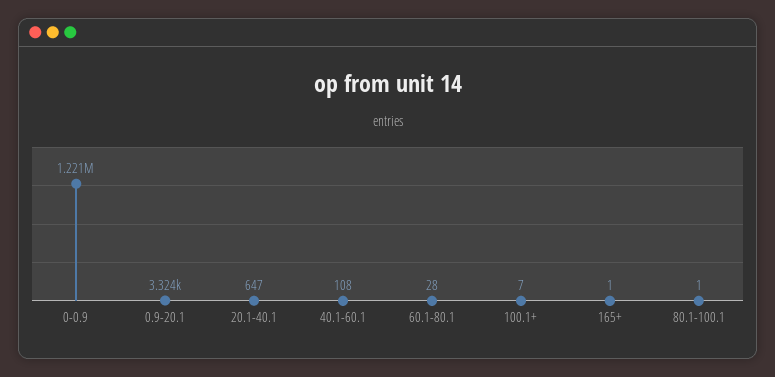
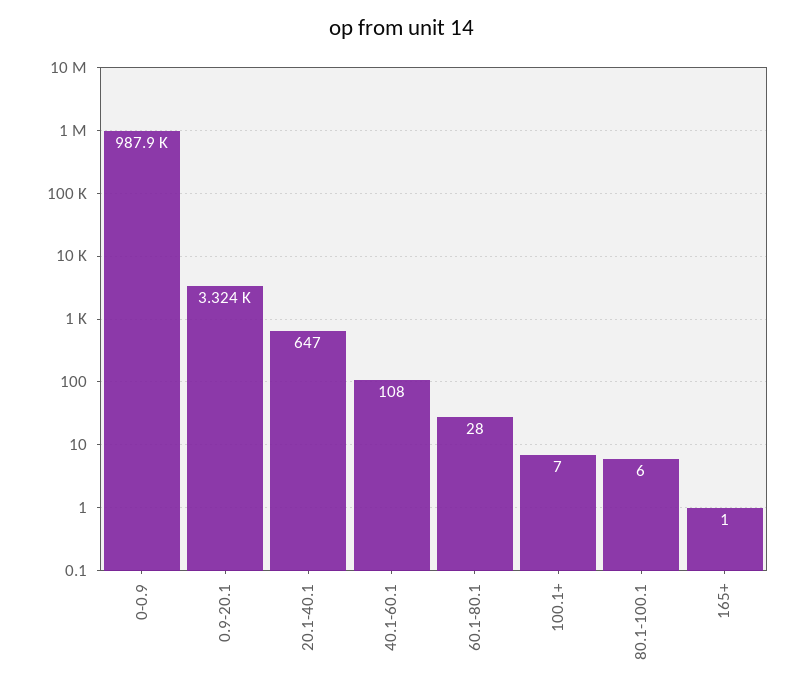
  {
-   "0-0.9": 1221000,
+   "0-0.9": 987900,
    "0.9-20.1": 3324,
    "20.1-40.1": 647,
    "40.1-60.1": 108,
    "60.1-80.1": 28,
    "100.1+": 7,
    "165+": 1,
-   "80.1-100.1": 1
+   "80.1-100.1": 6
  }

